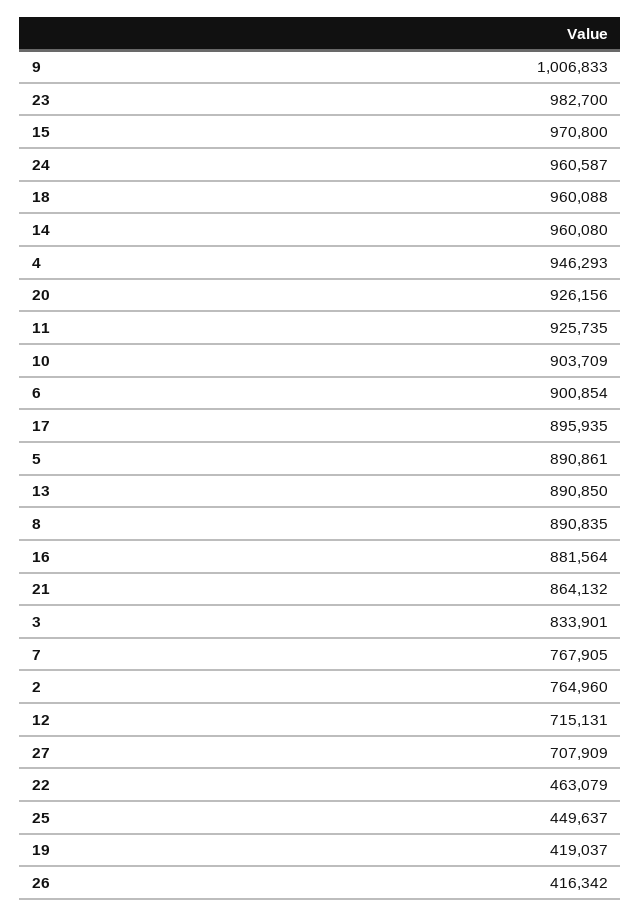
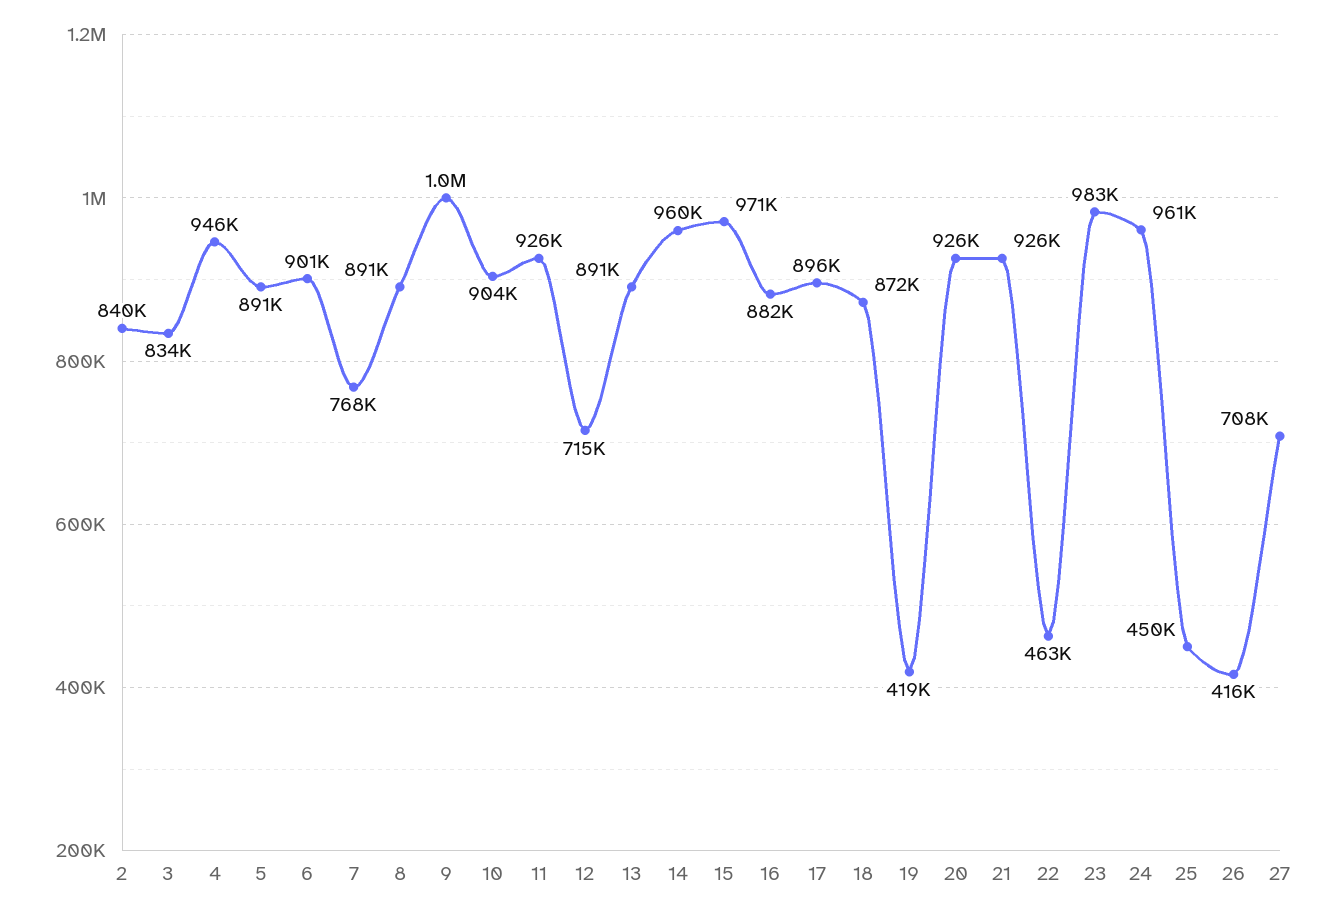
  {
    "9": 1006833,
    "23": 982700,
    "15": 970800,
    "24": 960587,
-   "18": 960088,
+   "18": 872000,
    "14": 960080,
    "4": 946293,
    "20": 926156,
    "11": 925735,
    "10": 903709,
    "6": 900854,
    "17": 895935,
    "5": 890861,
    "13": 890850,
    "8": 890835,
    "16": 881564,
-   "21": 864132,
+   "21": 926000,
    "3": 833901,
    "7": 767905,
-   "2": 764960,
+   "2": 840000,
    "12": 715131,
    "27": 707909,
    "22": 463079,
    "25": 449637,
    "19": 419037,
    "26": 416342
  }

